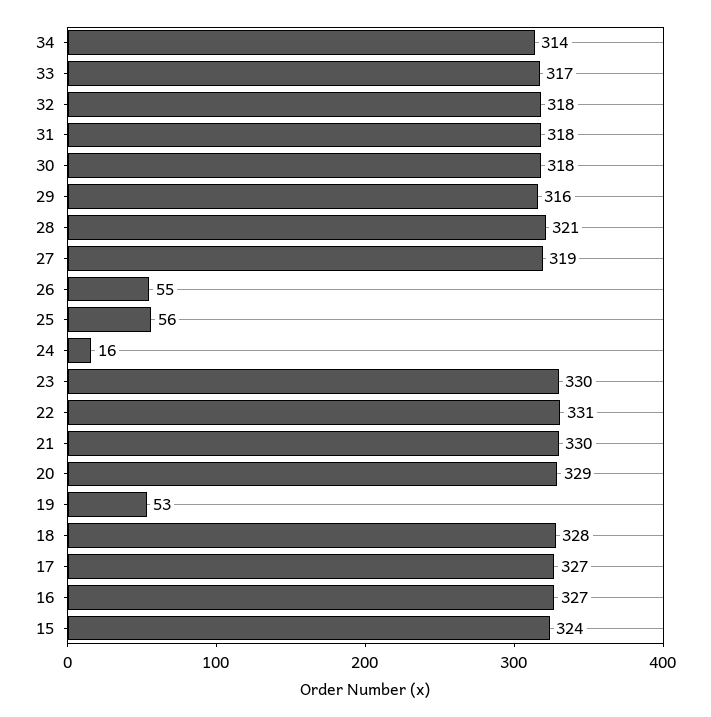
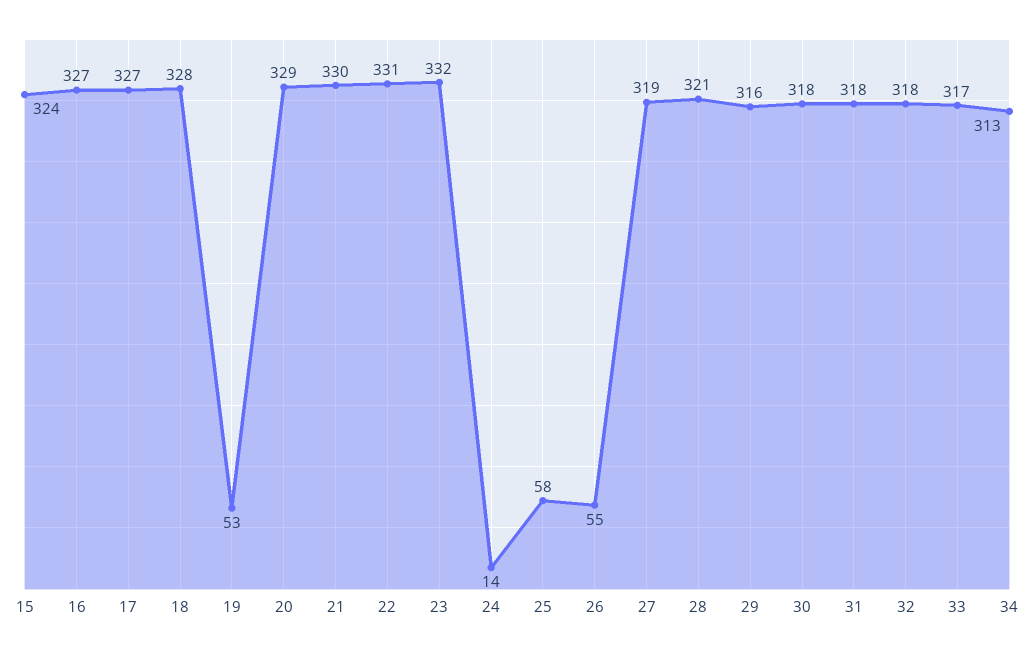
  {
-   "34": 314,
+   "34": 313,
    "33": 317,
    "32": 318,
    "31": 318,
    "30": 318,
    "29": 316,
    "28": 321,
    "27": 319,
    "26": 55,
-   "25": 56,
+   "25": 58,
-   "24": 16,
+   "24": 14,
-   "23": 330,
+   "23": 332,
    "22": 331,
    "21": 330,
    "20": 329,
    "19": 53,
    "18": 328,
    "17": 327,
    "16": 327,
    "15": 324
  }

